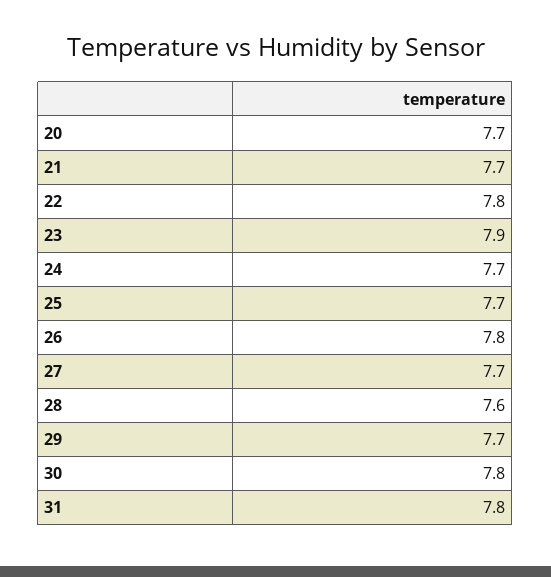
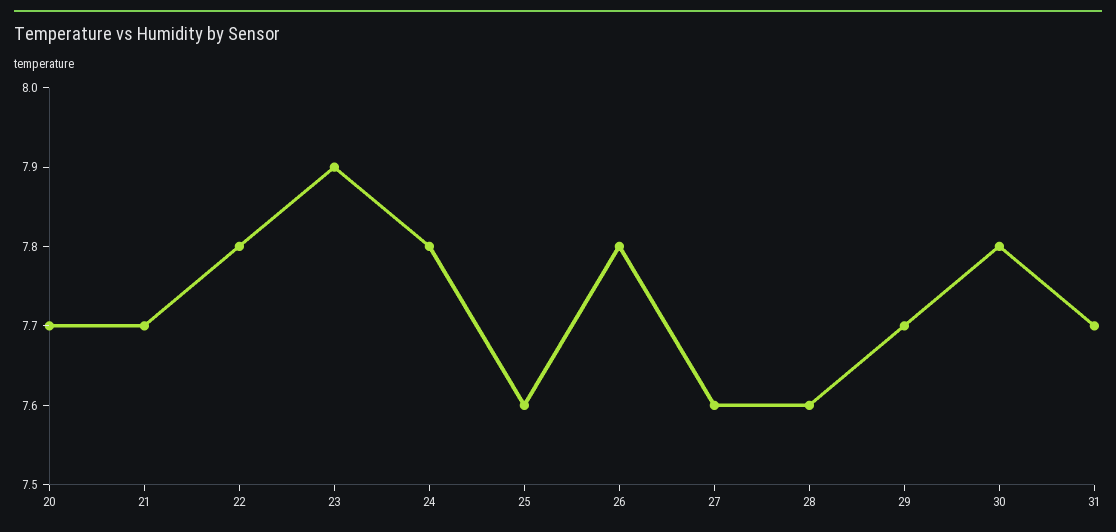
  {
    "20": 7.7,
    "21": 7.7,
    "22": 7.8,
    "23": 7.9,
-   "24": 7.7,
+   "24": 7.8,
-   "25": 7.7,
+   "25": 7.6,
    "26": 7.8,
-   "27": 7.7,
+   "27": 7.6,
    "28": 7.6,
    "29": 7.7,
    "30": 7.8,
-   "31": 7.8
+   "31": 7.7
  }

